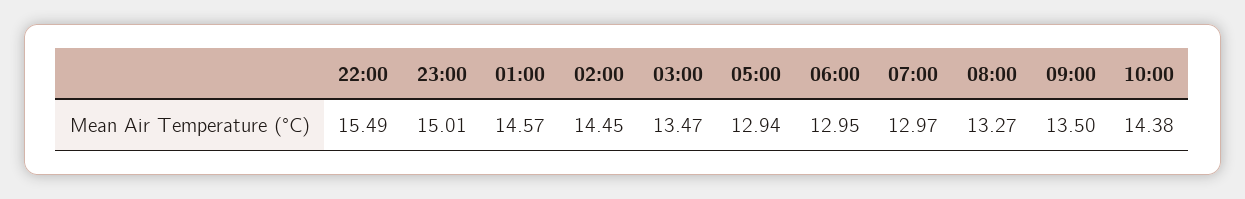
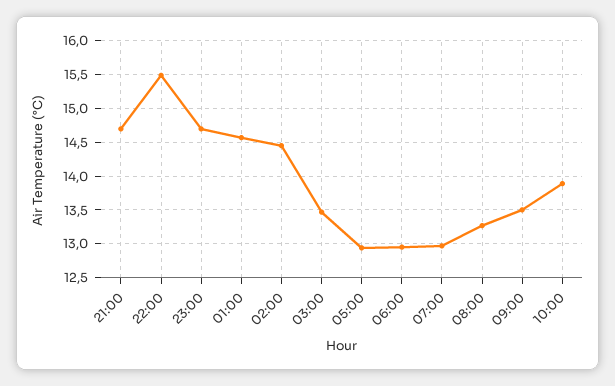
  {
    "22:00": 15.49,
-   "23:00": 15.01,
+   "23:00": 14.7,
    "01:00": 14.57,
    "02:00": 14.45,
    "03:00": 13.47,
    "05:00": 12.94,
    "06:00": 12.95,
    "07:00": 12.97,
    "08:00": 13.27,
    "09:00": 13.5,
-   "10:00": 14.38
+   "10:00": 13.9,
+   "21:00": 14.7
  }

